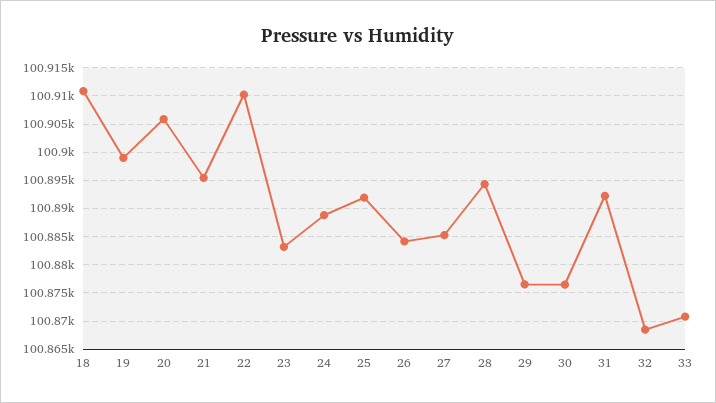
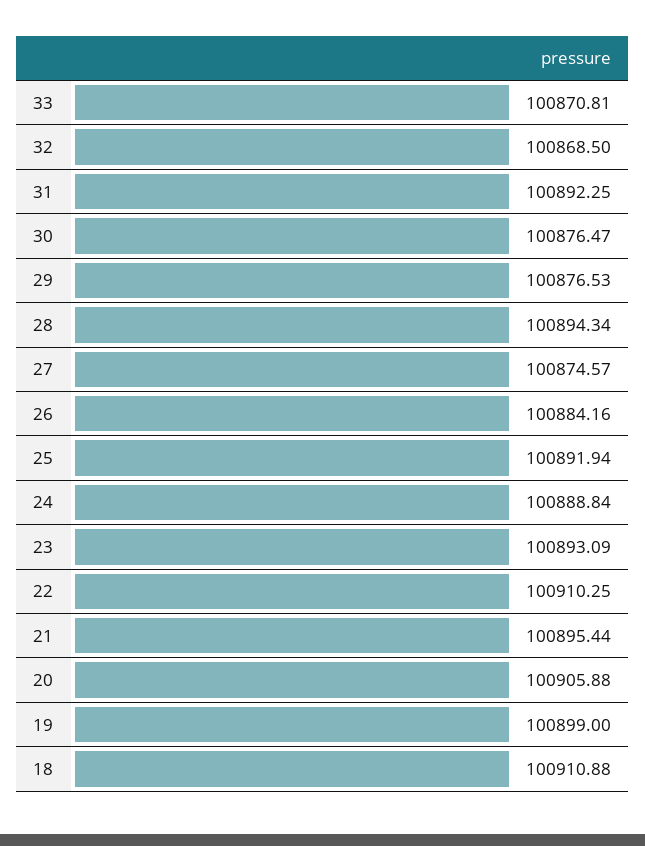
  {
    "18": 100910.88,
    "19": 100899,
    "20": 100905.88,
    "21": 100895.44,
    "22": 100910.25,
-   "23": 100882.5,
+   "23": 100893.09,
    "24": 100888.84,
    "25": 100891.94,
    "26": 100884.16,
-   "27": 100885,
+   "27": 100874.57,
    "28": 100894.34,
    "29": 100876.53,
    "30": 100876.47,
    "31": 100892.25,
    "32": 100868.5,
    "33": 100870.81
  }

